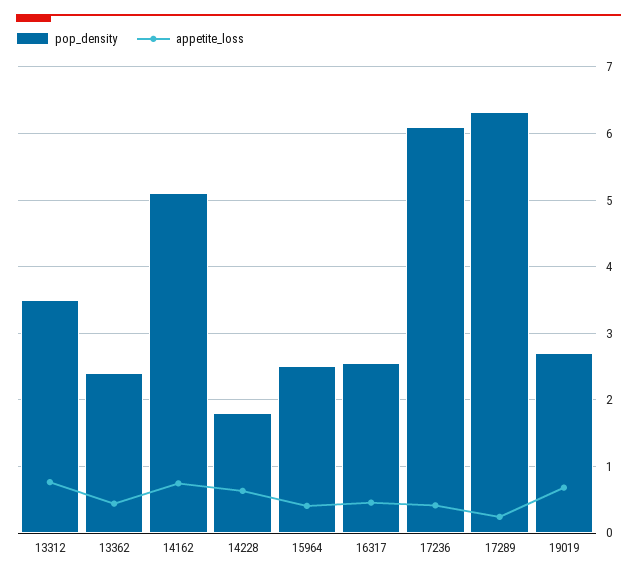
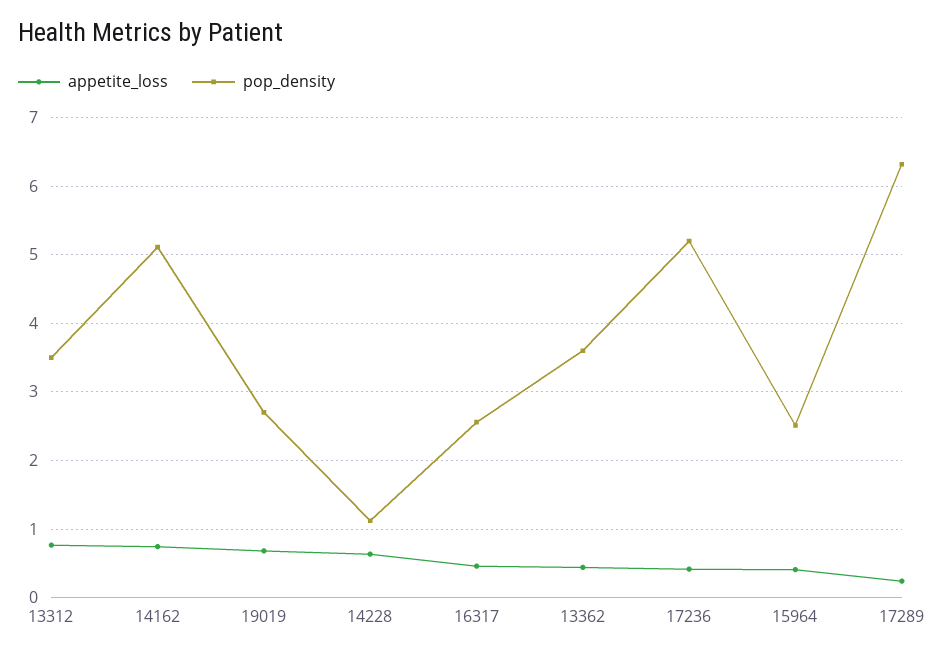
  {
    "pop_density": {
      "13312": 3.5,
-     "13362": 2.4,
+     "13362": 3.6,
      "14162": 5.1,
-     "14228": 1.8,
+     "14228": 1.1,
      "15964": 2.5,
      "16317": 2.6,
-     "17236": 6.1,
+     "17236": 5.2,
      "17289": 6.3,
      "19019": 2.7
    },
    "appetite_loss": {
      "13312": 0.8,
      "13362": 0.4,
      "14162": 0.7,
      "14228": 0.6,
      "15964": 0.4,
      "16317": 0.5,
      "17236": 0.4,
      "17289": 0.2,
      "19019": 0.7
    }
  }

